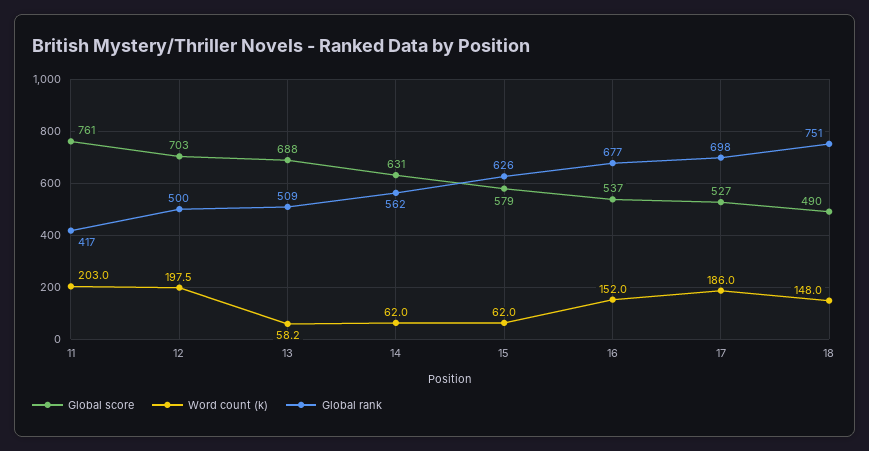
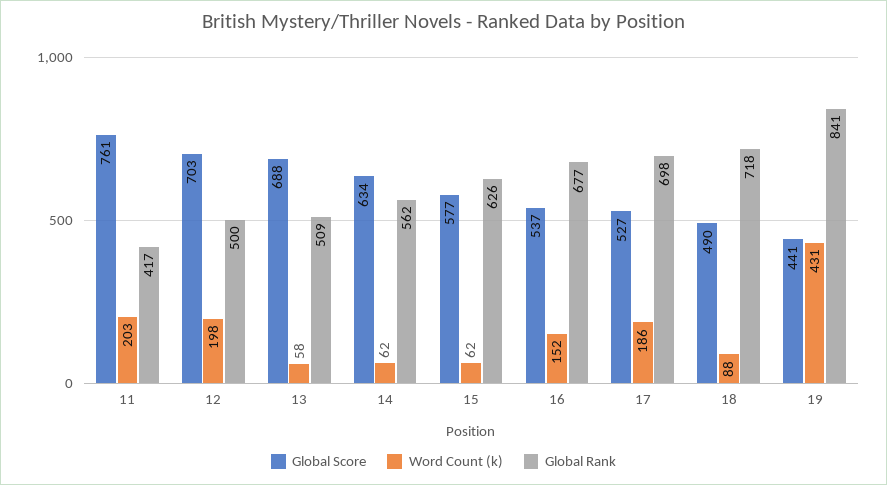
  {
    "Global score": {
      "11": 761,
      "12": 703,
      "13": 688,
-     "14": 631,
+     "14": 634,
-     "15": 579,
+     "15": 577,
      "16": 537,
      "17": 527,
-     "18": 490
+     "18": 490,
+     "19": 441
    },
    "Word count (k)": {
      "11": 203,
      "12": 197.5,
      "13": 58.2,
      "14": 62,
      "15": 62,
      "16": 152,
      "17": 186,
-     "18": 148
+     "18": 88,
+     "19": 431
    },
    "Global rank": {
      "11": 417,
      "12": 500,
      "13": 509,
      "14": 562,
      "15": 626,
      "16": 677,
      "17": 698,
-     "18": 751
+     "18": 718,
+     "19": 841
    }
  }

